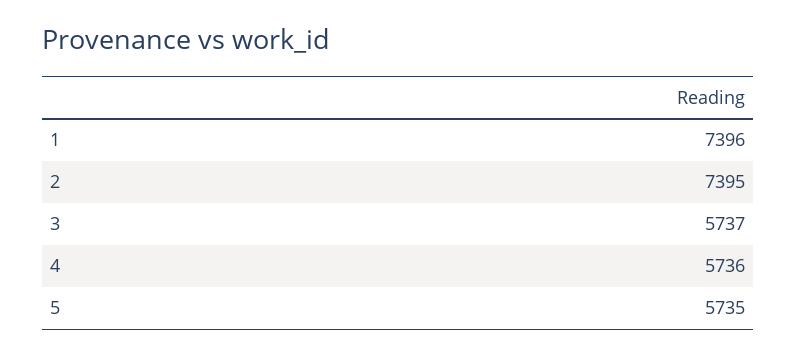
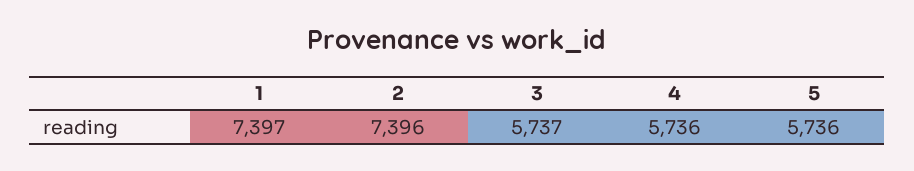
  {
-   "1": 7396,
+   "1": 7397,
-   "2": 7395,
+   "2": 7396,
    "3": 5737,
    "4": 5736,
-   "5": 5735
+   "5": 5736
  }

